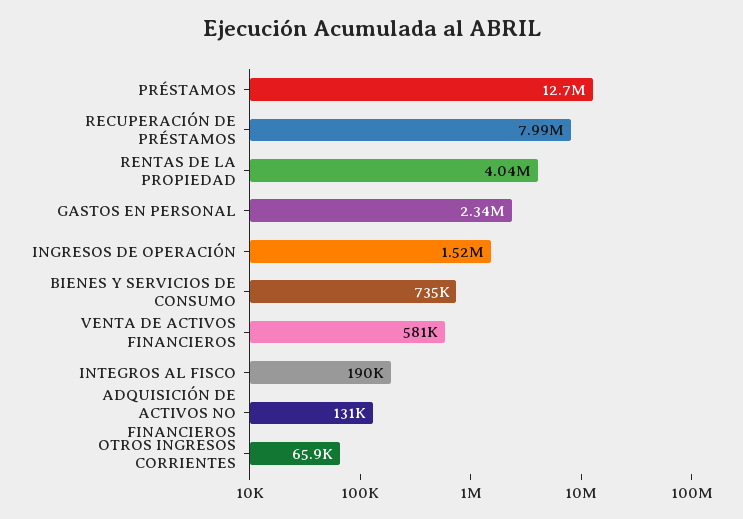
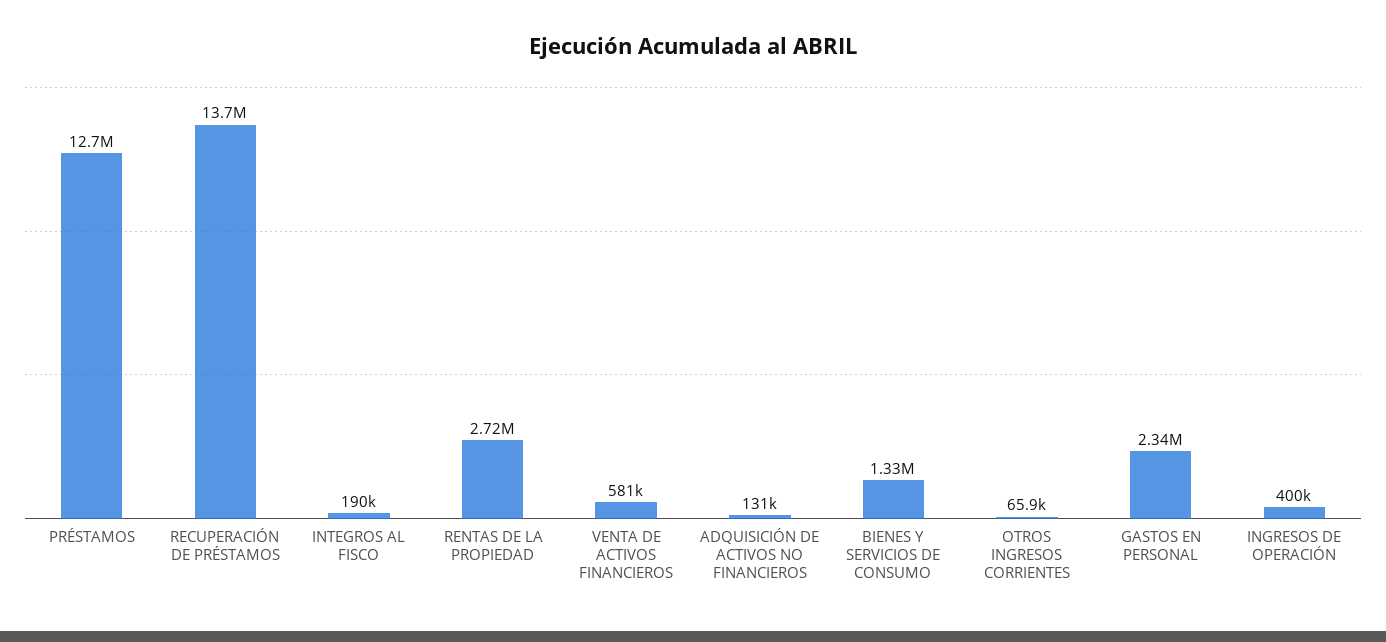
  {
    "PRÉSTAMOS": 12700000,
-   "RECUPERACIÓN DE PRÉSTAMOS": 7990000,
+   "RECUPERACIÓN DE PRÉSTAMOS": 13700000,
-   "RENTAS DE LA PROPIEDAD": 4040000,
+   "RENTAS DE LA PROPIEDAD": 2720000,
    "GASTOS EN PERSONAL": 2340000,
-   "INGRESOS DE OPERACIÓN": 1520000,
+   "INGRESOS DE OPERACIÓN": 400000,
-   "BIENES Y SERVICIOS DE CONSUMO": 735000,
+   "BIENES Y SERVICIOS DE CONSUMO": 1330000,
    "VENTA DE ACTIVOS FINANCIEROS": 581000,
    "INTEGROS AL FISCO": 190000,
    "ADQUISICIÓN DE ACTIVOS NO FINANCIEROS": 131000,
    "OTROS INGRESOS CORRIENTES": 65900
  }

